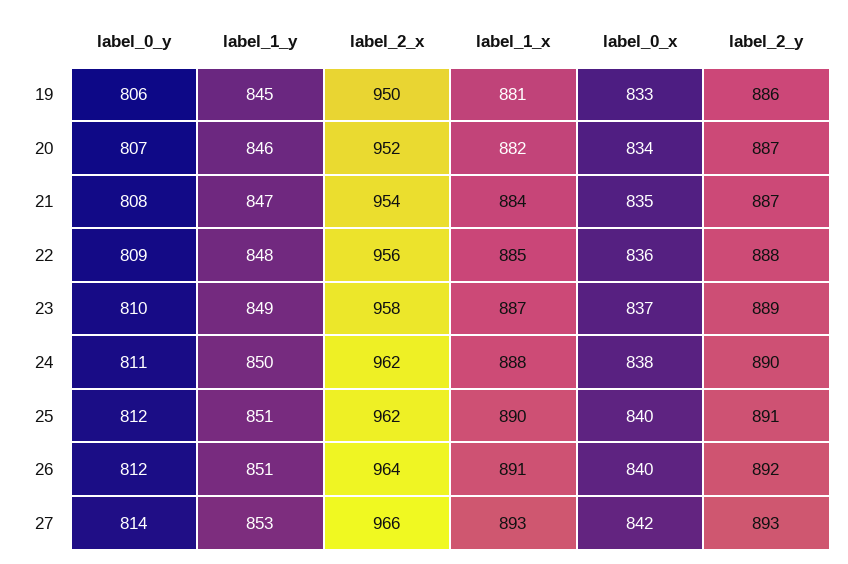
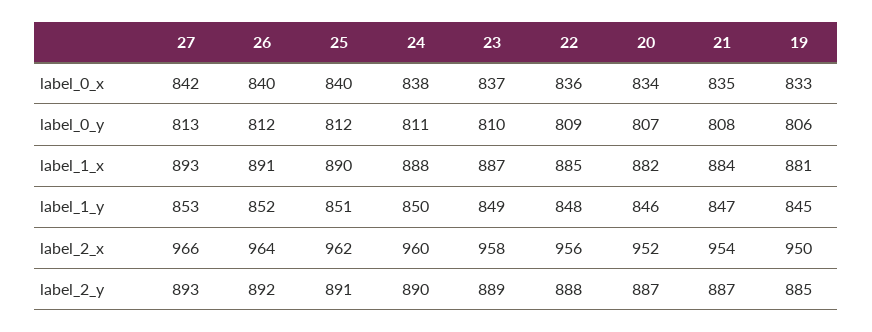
  {
    "label_0_y": {
      "19": 806,
      "20": 807,
      "21": 808,
      "22": 809,
      "23": 810,
      "24": 811,
      "25": 812,
      "26": 812,
-     "27": 814
+     "27": 813
    },
    "label_1_y": {
      "19": 845,
      "20": 846,
      "21": 847,
      "22": 848,
      "23": 849,
      "24": 850,
      "25": 851,
-     "26": 851,
+     "26": 852,
      "27": 853
    },
    "label_2_x": {
      "19": 950,
      "20": 952,
      "21": 954,
      "22": 956,
      "23": 958,
-     "24": 962,
+     "24": 960,
      "25": 962,
      "26": 964,
      "27": 966
    },
    "label_1_x": {
      "19": 881,
      "20": 882,
      "21": 884,
      "22": 885,
      "23": 887,
      "24": 888,
      "25": 890,
      "26": 891,
      "27": 893
    },
    "label_0_x": {
      "19": 833,
      "20": 834,
      "21": 835,
      "22": 836,
      "23": 837,
      "24": 838,
      "25": 840,
      "26": 840,
      "27": 842
    },
    "label_2_y": {
-     "19": 886,
+     "19": 885,
      "20": 887,
      "21": 887,
      "22": 888,
      "23": 889,
      "24": 890,
      "25": 891,
      "26": 892,
      "27": 893
    }
  }

